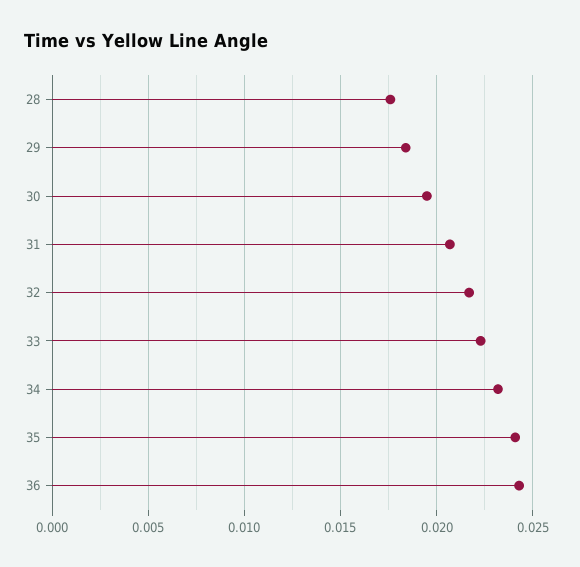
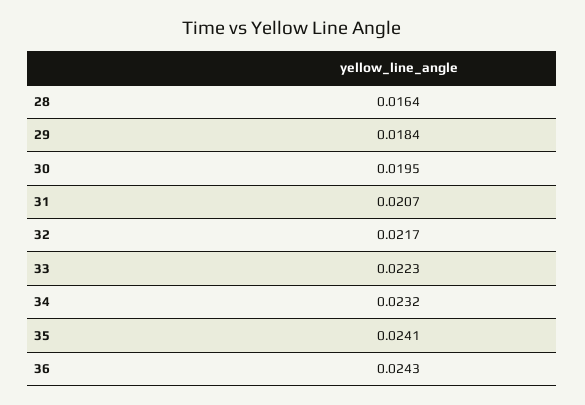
  {
-   "28": 0.0175,
+   "28": 0.0164,
    "29": 0.0184,
    "30": 0.0195,
    "31": 0.0207,
    "32": 0.0217,
    "33": 0.0223,
    "34": 0.0232,
    "35": 0.0241,
    "36": 0.0243
  }

